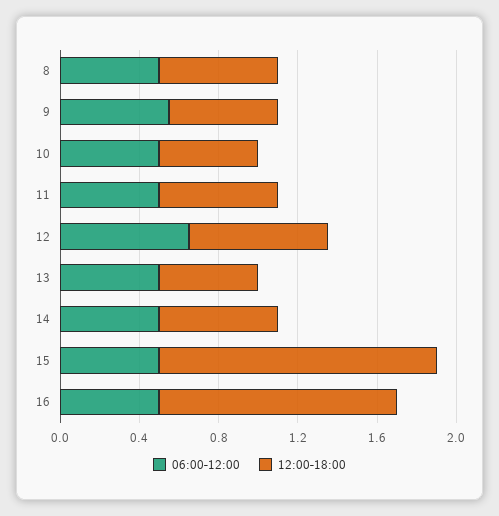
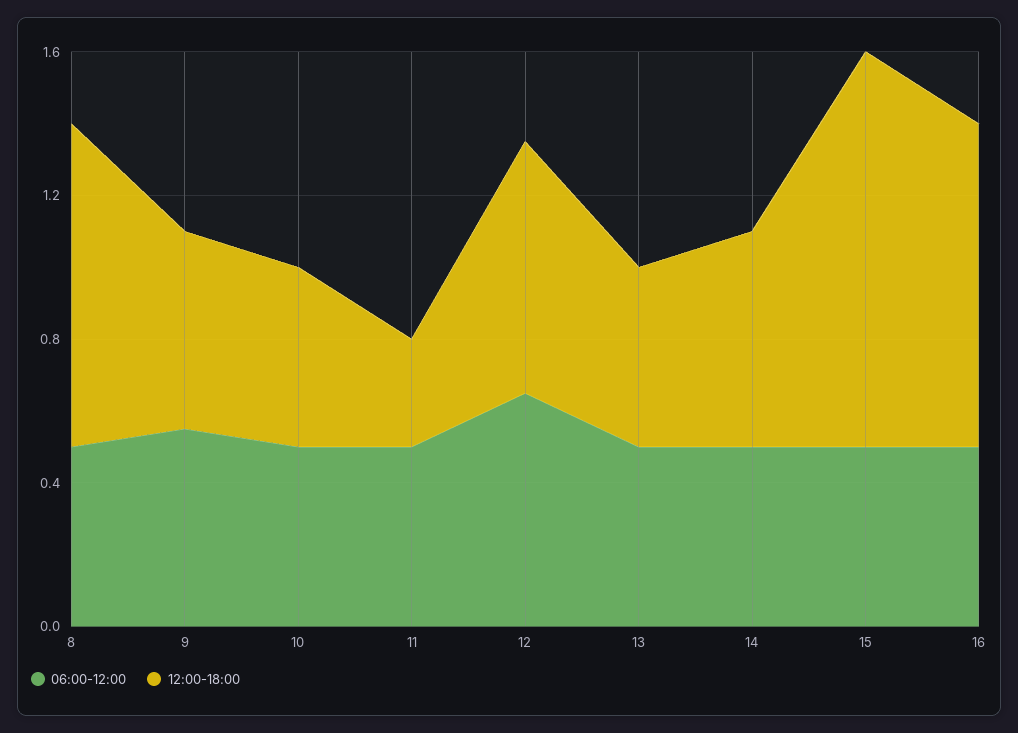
  {
    "06:00-12:00": {
      "8": 0.5,
      "9": 0.6,
      "10": 0.5,
      "11": 0.5,
      "12": 0.7,
      "13": 0.5,
      "14": 0.5,
      "15": 0.5,
      "16": 0.5
    },
    "12:00-18:00": {
-     "8": 0.6,
+     "8": 0.9,
      "9": 0.6,
      "10": 0.5,
-     "11": 0.6,
+     "11": 0.3,
      "12": 0.7,
      "13": 0.5,
      "14": 0.6,
-     "15": 1.4,
+     "15": 1.1,
-     "16": 1.2
+     "16": 0.9
    }
  }

